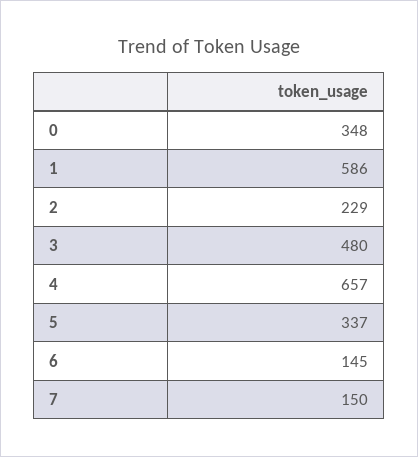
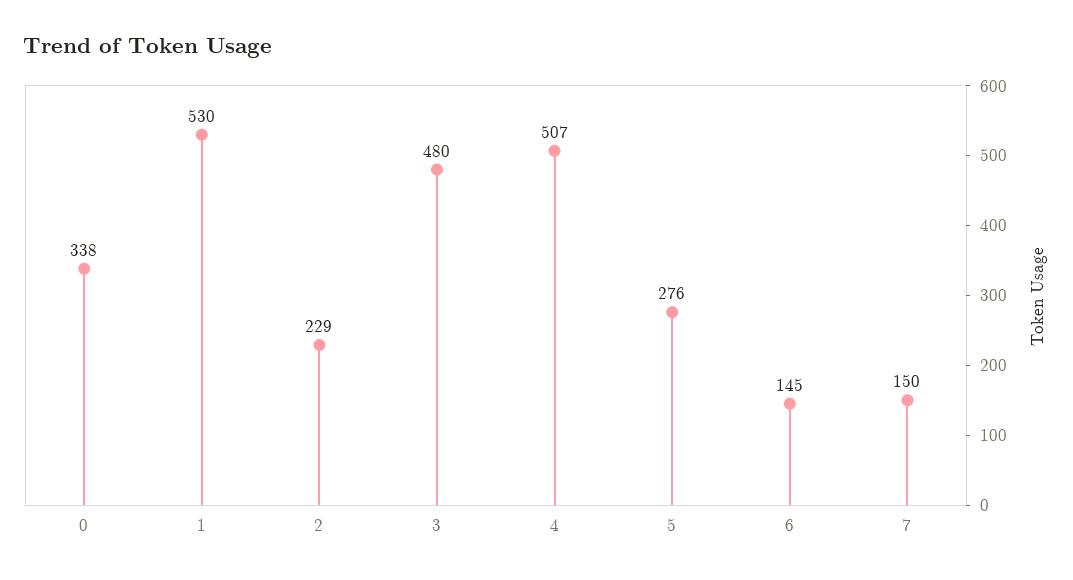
  {
-   "0": 348,
+   "0": 338,
-   "1": 586,
+   "1": 530,
    "2": 229,
    "3": 480,
-   "4": 657,
+   "4": 507,
-   "5": 337,
+   "5": 276,
    "6": 145,
    "7": 150
  }

